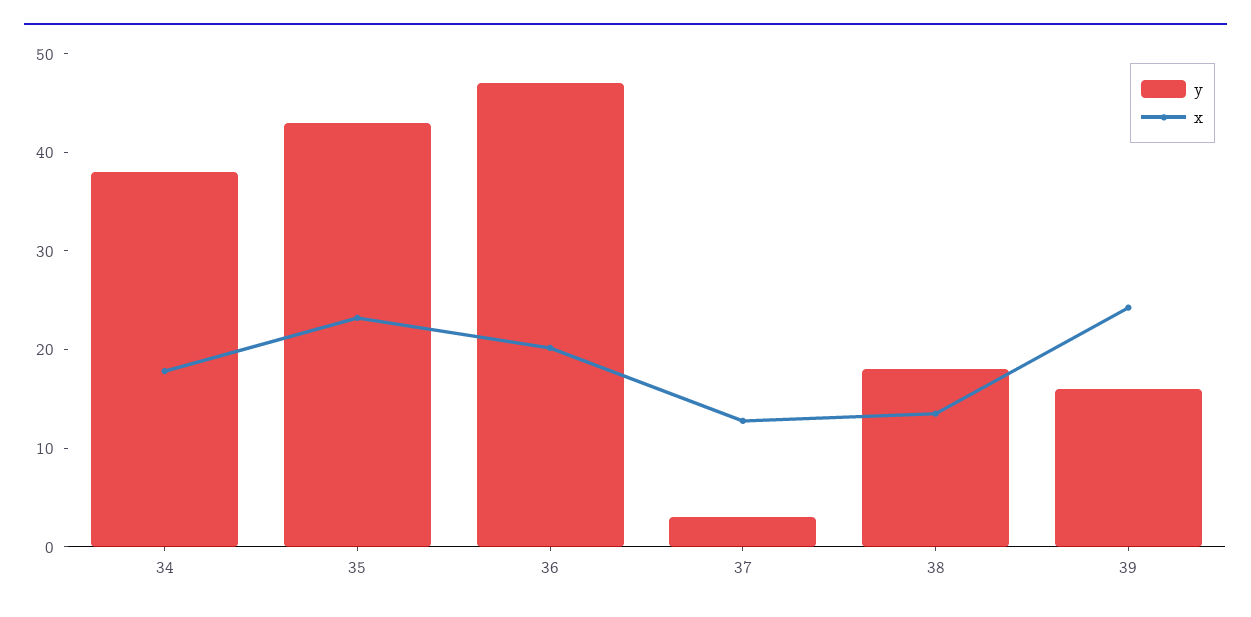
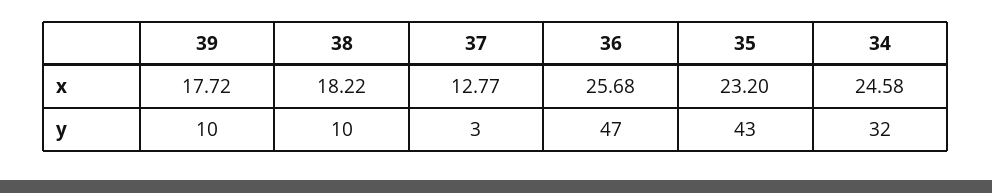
  {
    "y": {
-     "34": 38,
+     "34": 32,
      "35": 43,
      "36": 47,
      "37": 3,
-     "38": 18,
+     "38": 10,
-     "39": 16
+     "39": 10
    },
    "x": {
-     "34": 18,
+     "34": 24.58,
      "35": 23.2,
-     "36": 20,
+     "36": 25.68,
      "37": 12.77,
-     "38": 14,
+     "38": 18.22,
-     "39": 24
+     "39": 17.72
    }
  }

